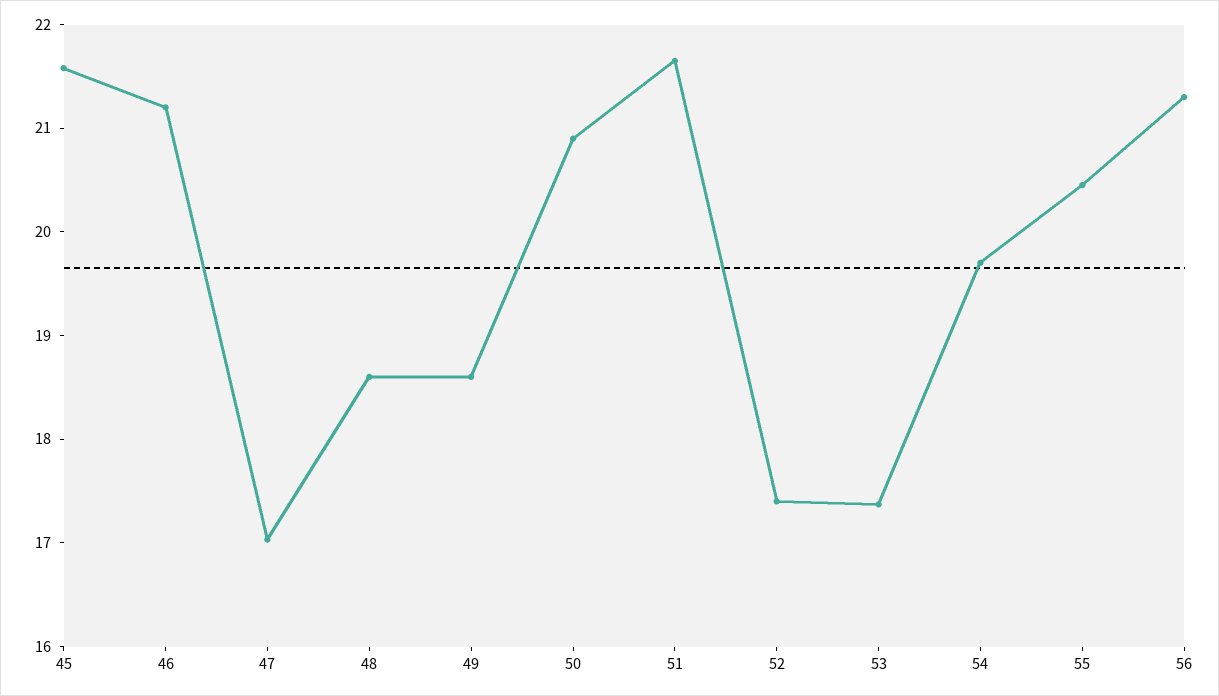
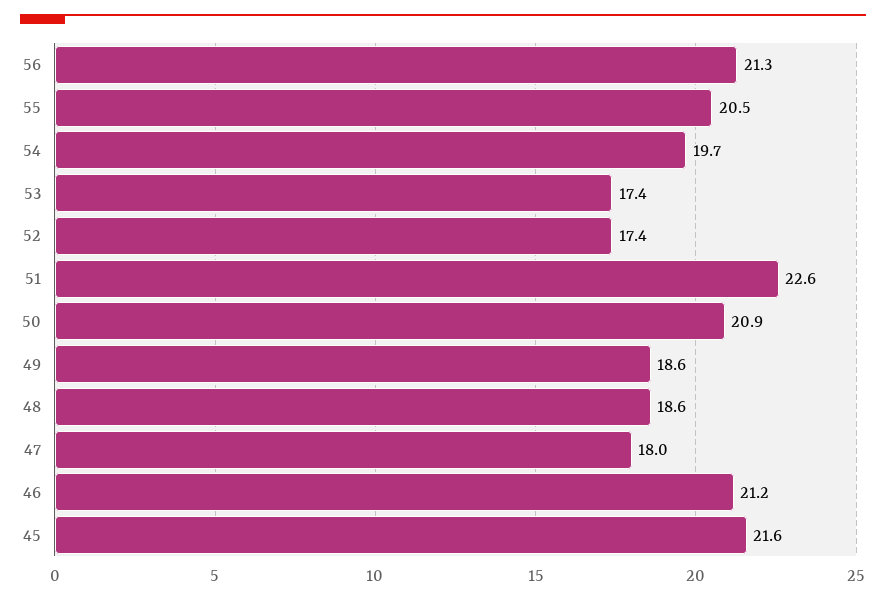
  {
    "45": 21.6,
    "46": 21.2,
-   "47": 17,
+   "47": 18,
    "48": 18.6,
    "49": 18.6,
    "50": 20.9,
-   "51": 21.6,
+   "51": 22.6,
    "52": 17.4,
    "53": 17.4,
    "54": 19.7,
    "55": 20.5,
    "56": 21.3
  }

